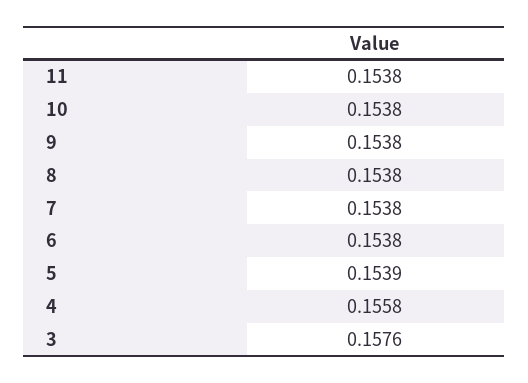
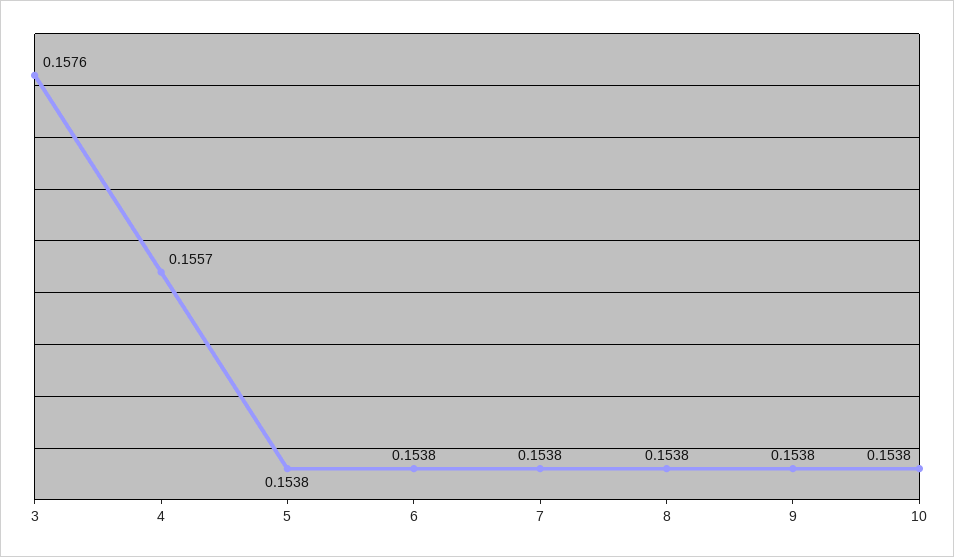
  {
-   "11": 0.1538,
    "10": 0.1538,
    "9": 0.1538,
    "8": 0.1538,
    "7": 0.1538,
    "6": 0.1538,
-   "5": 0.1539,
+   "5": 0.1538,
-   "4": 0.1558,
+   "4": 0.1557,
    "3": 0.1576
  }

